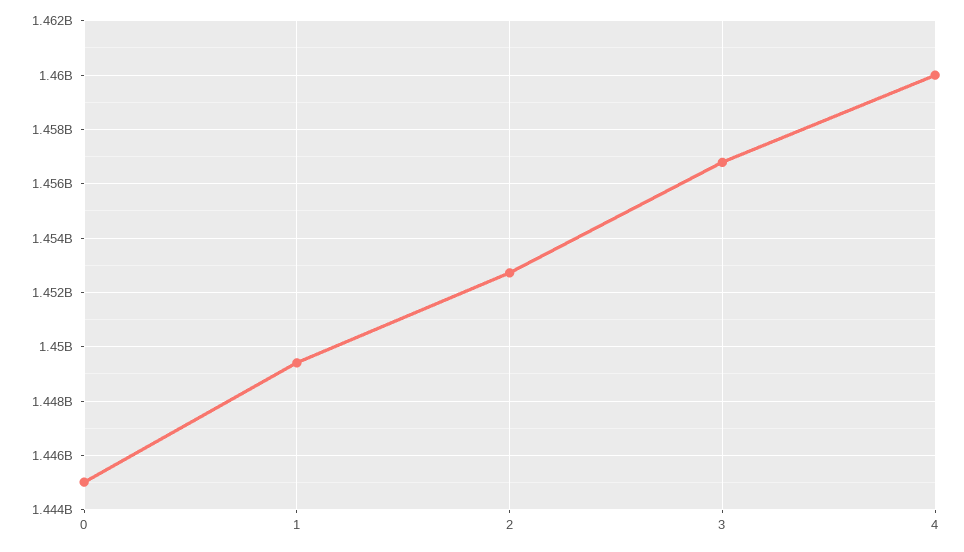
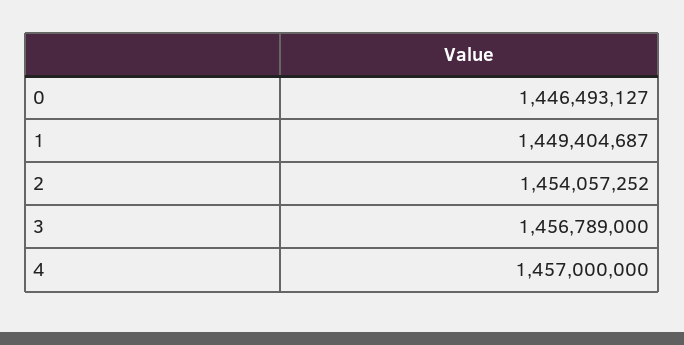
  {
-   "0": 1445000000,
+   "0": 1446493127,
    "1": 1449404687,
-   "2": 1452750000,
+   "2": 1454057252,
    "3": 1456789000,
-   "4": 1460000000
+   "4": 1457000000
  }

